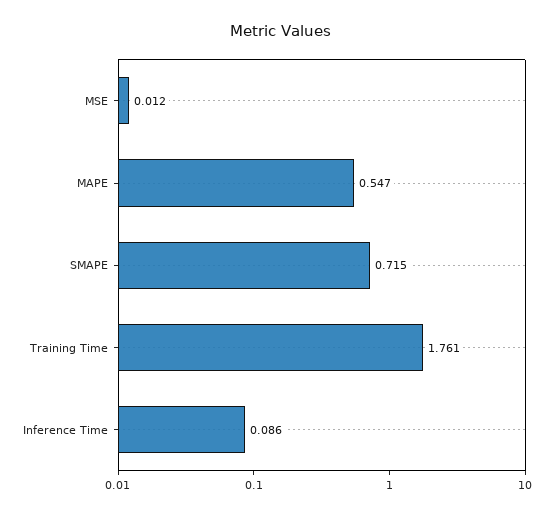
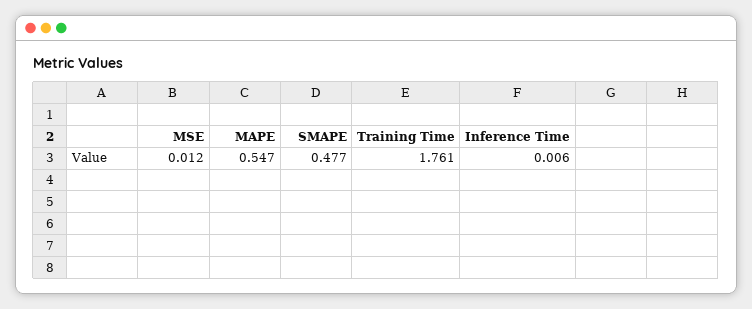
  {
    "MSE": 0.012,
    "MAPE": 0.547,
-   "SMAPE": 0.715,
+   "SMAPE": 0.477,
    "Training Time": 1.761,
-   "Inference Time": 0.086
+   "Inference Time": 0.006
  }

